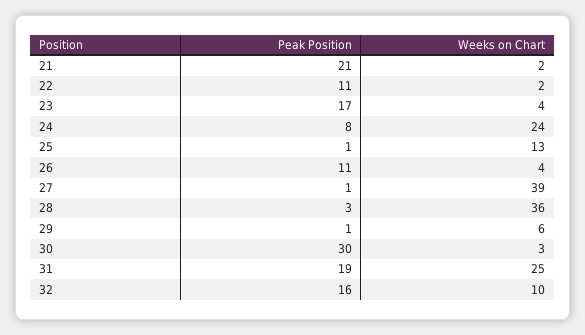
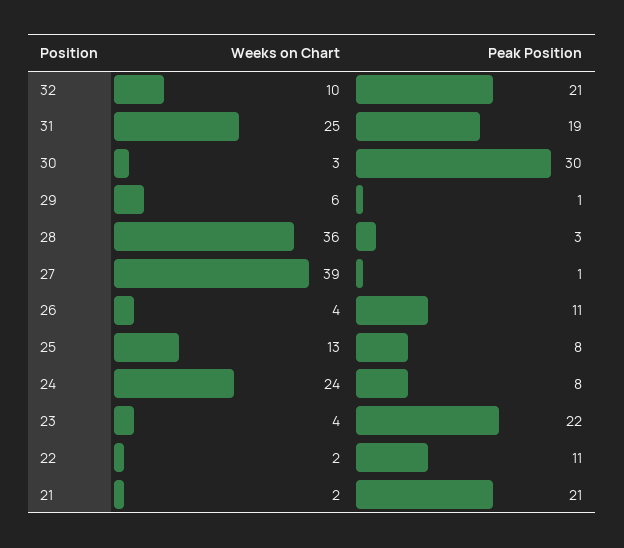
  {
    "Peak Position": {
      "21": 21,
      "22": 11,
-     "23": 17,
+     "23": 22,
      "24": 8,
-     "25": 1,
+     "25": 8,
      "26": 11,
      "27": 1,
      "28": 3,
      "29": 1,
      "30": 30,
      "31": 19,
-     "32": 16
+     "32": 21
    },
    "Weeks on Chart": {
      "21": 2,
      "22": 2,
      "23": 4,
      "24": 24,
      "25": 13,
      "26": 4,
      "27": 39,
      "28": 36,
      "29": 6,
      "30": 3,
      "31": 25,
      "32": 10
    }
  }

